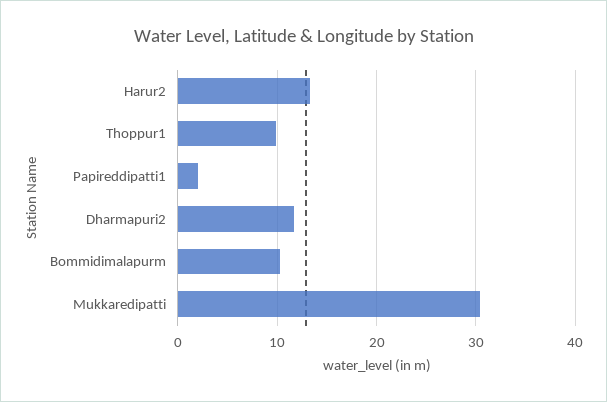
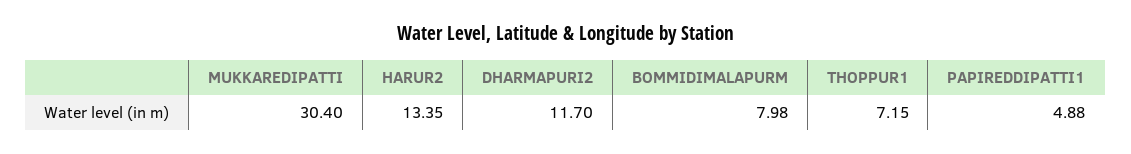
  {
    "Harur2": 13.35,
-   "Thoppur1": 10,
+   "Thoppur1": 7.15,
-   "Papireddipatti1": 2,
+   "Papireddipatti1": 4.88,
    "Dharmapuri2": 11.7,
-   "Bommidimalapurm": 10,
+   "Bommidimalapurm": 7.98,
    "Mukkaredipatti": 30.4
  }

